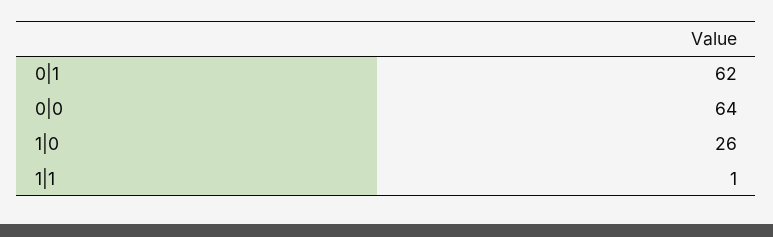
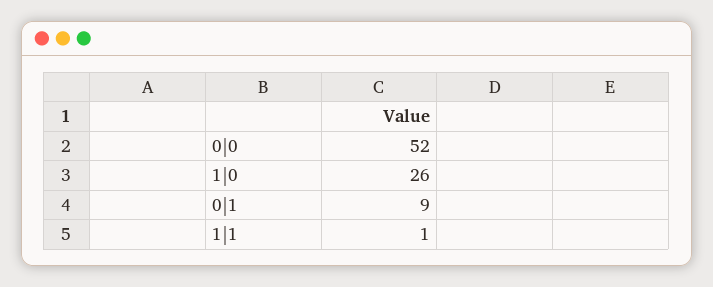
  {
-   "0|1": 62,
+   "0|1": 9,
-   "0|0": 64,
+   "0|0": 52,
    "1|0": 26,
    "1|1": 1
  }

